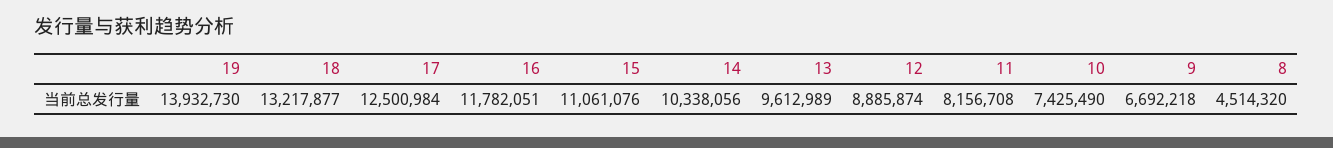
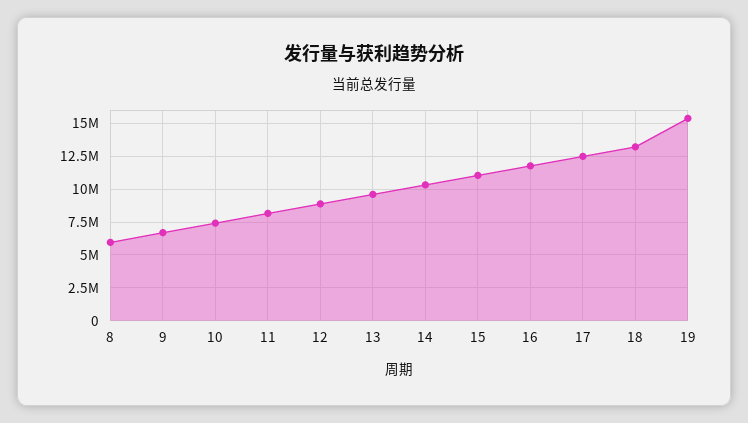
  {
-   "19": 13932730,
+   "19": 15500000,
    "18": 13217877,
    "17": 12500984,
    "16": 11782051,
    "15": 11061076,
    "14": 10338056,
    "13": 9612989,
    "12": 8885874,
    "11": 8156708,
    "10": 7425490,
    "9": 6692218,
-   "8": 4514320
+   "8": 6000000
  }

